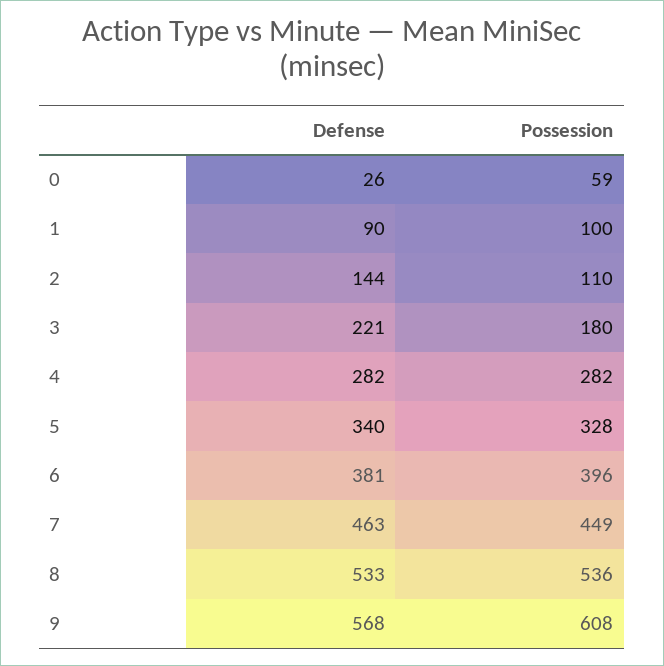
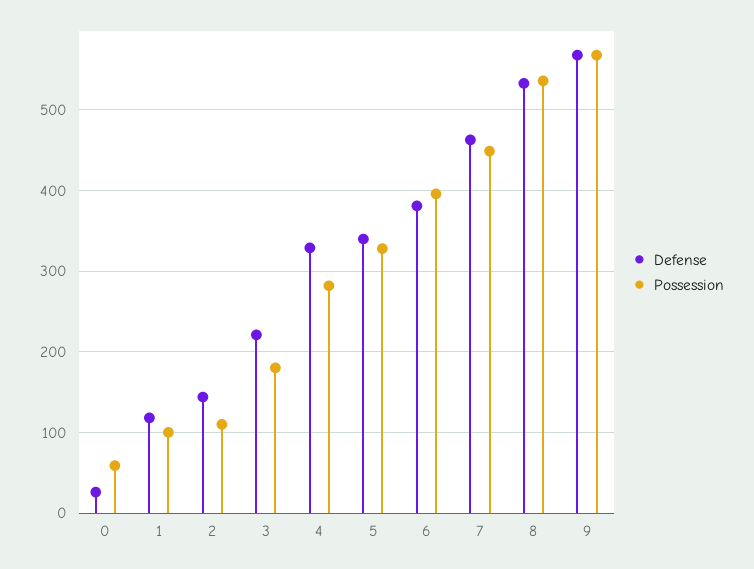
  {
    "Defense": {
      "0": 26,
-     "1": 90,
+     "1": 120,
      "2": 144,
      "3": 221,
-     "4": 282,
+     "4": 330,
      "5": 340,
      "6": 381,
      "7": 463,
      "8": 533,
      "9": 568
    },
    "Possession": {
      "0": 59,
      "1": 100,
      "2": 110,
      "3": 180,
      "4": 282,
      "5": 328,
      "6": 396,
      "7": 449,
      "8": 536,
-     "9": 608
+     "9": 570
    }
  }

